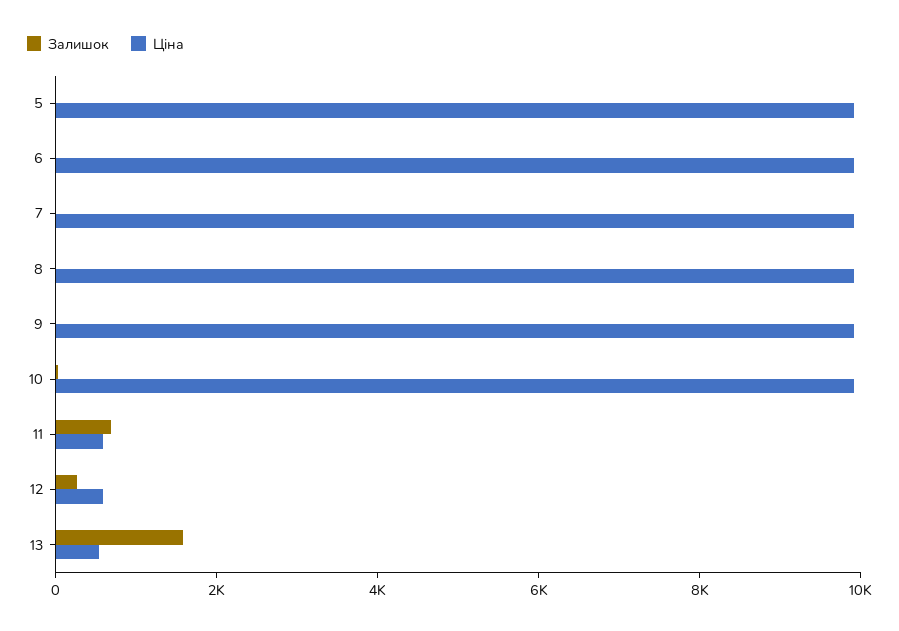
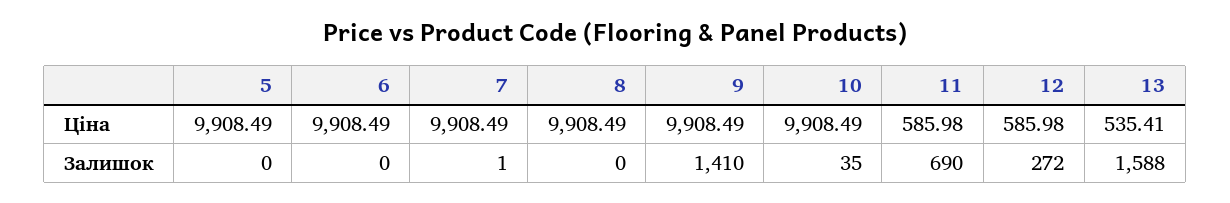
  {
    "Залишок": {
      "5": 0,
      "6": 0,
      "7": 1,
      "8": 0,
-     "9": 0,
+     "9": 1410,
      "10": 35,
      "11": 690,
      "12": 272,
      "13": 1588
    },
    "Ціна": {
      "5": 9908.49,
      "6": 9908.49,
      "7": 9908.49,
      "8": 9908.49,
      "9": 9908.49,
      "10": 9908.49,
      "11": 585.98,
      "12": 585.98,
      "13": 535.41
    }
  }

